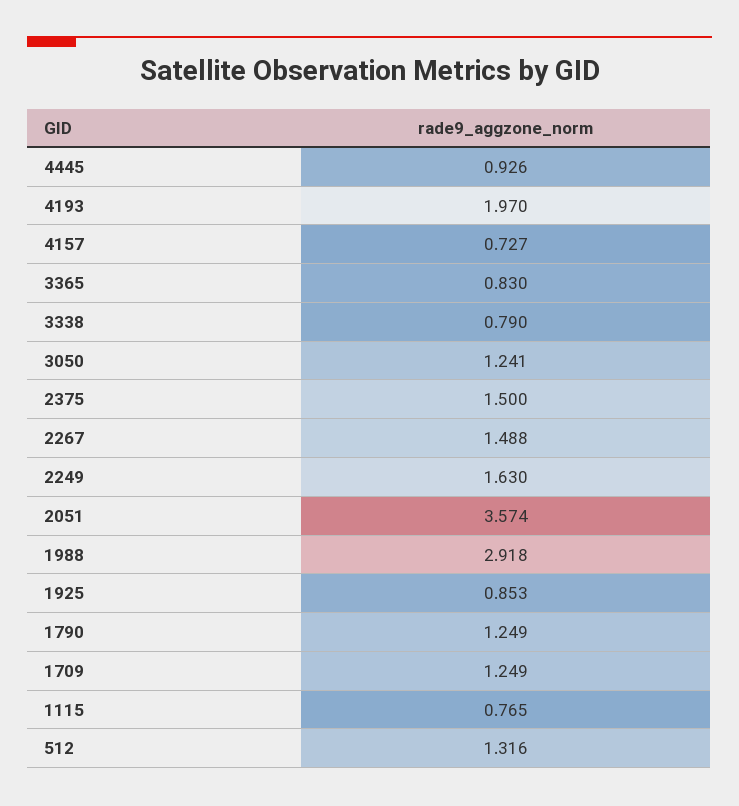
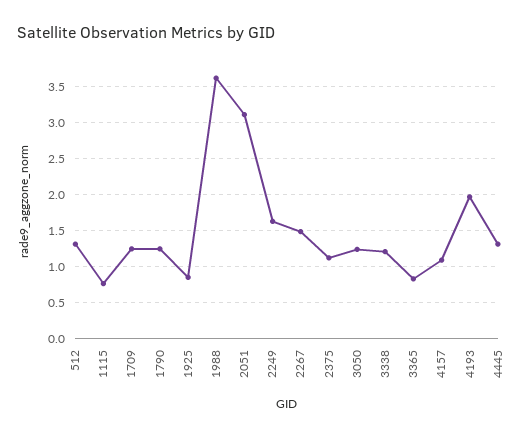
  {
-   "4445": 0.926,
+   "4445": 1.3,
    "4193": 1.97,
-   "4157": 0.727,
+   "4157": 1.1,
    "3365": 0.83,
-   "3338": 0.79,
+   "3338": 1.2,
    "3050": 1.241,
-   "2375": 1.5,
+   "2375": 1.1,
    "2267": 1.488,
    "2249": 1.63,
-   "2051": 3.574,
+   "2051": 3.1,
-   "1988": 2.918,
+   "1988": 3.6,
    "1925": 0.853,
    "1790": 1.249,
    "1709": 1.249,
    "1115": 0.765,
    "512": 1.316
  }

